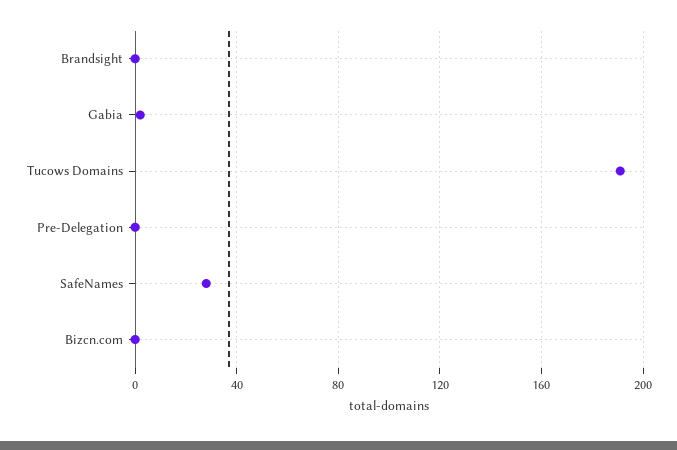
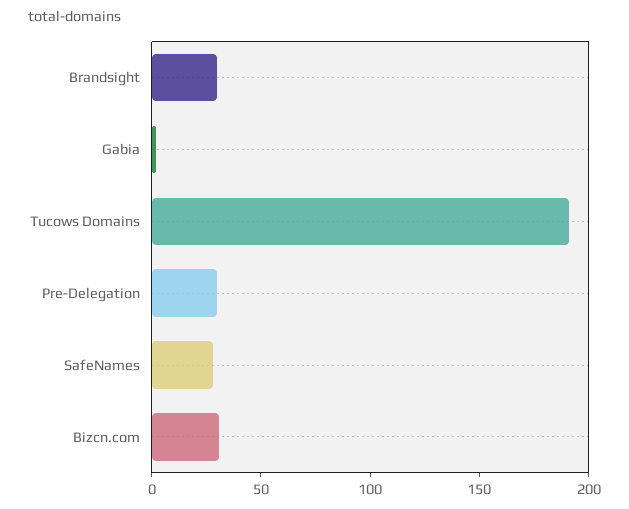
  {
-   "Brandsight": 0,
+   "Brandsight": 30,
    "Gabia": 0,
    "Tucows Domains": 190,
-   "Pre-Delegation": 0,
+   "Pre-Delegation": 30,
    "SafeNames": 30,
-   "Bizcn.com": 0
+   "Bizcn.com": 30
  }

